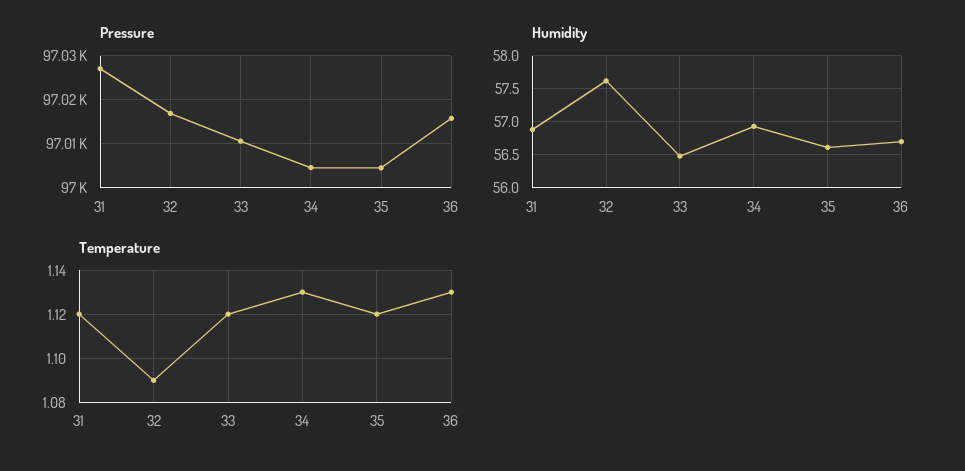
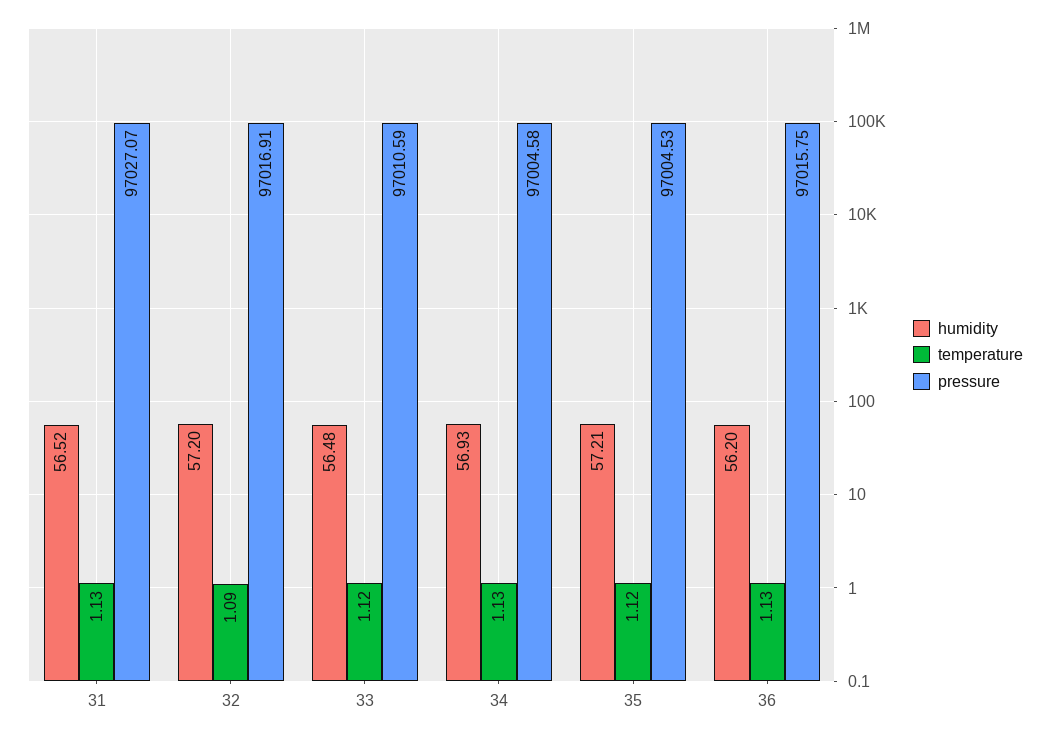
  {
    "Pressure": {
      "31": 97027.07,
      "32": 97016.91,
      "33": 97010.59,
      "34": 97004.58,
      "35": 97004.53,
      "36": 97015.75
    },
    "Humidity": {
-     "31": 56.9,
+     "31": 56.52,
-     "32": 57.6,
+     "32": 57.2,
      "33": 56.48,
      "34": 56.93,
-     "35": 56.6,
+     "35": 57.21,
-     "36": 56.7
+     "36": 56.2
    },
    "Temperature": {
-     "31": 1.12,
+     "31": 1.13,
      "32": 1.09,
      "33": 1.12,
      "34": 1.13,
      "35": 1.12,
      "36": 1.13
    }
  }

